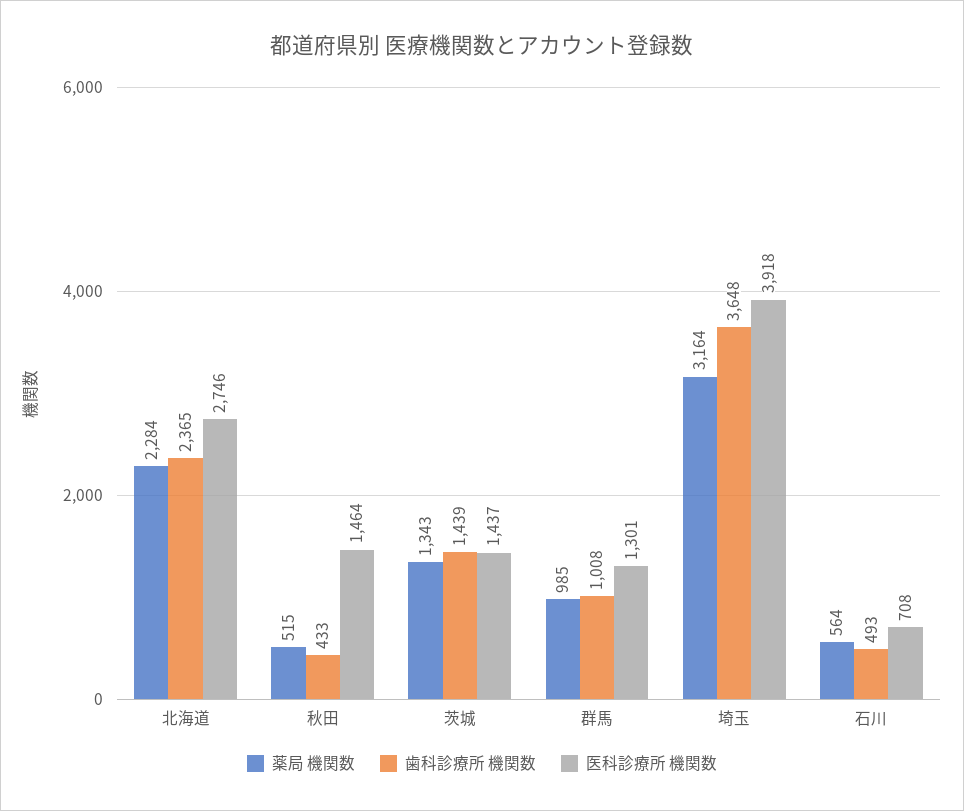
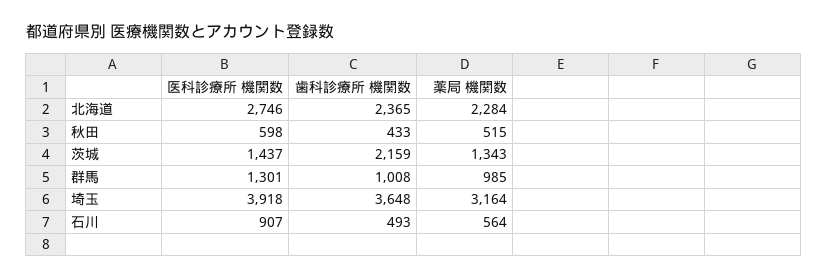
  {
    "薬局 機関数": {
      "北海道": 2284,
      "秋田": 515,
      "茨城": 1343,
      "群馬": 985,
      "埼玉": 3164,
      "石川": 564
    },
    "歯科診療所 機関数": {
      "北海道": 2365,
      "秋田": 433,
-     "茨城": 1439,
+     "茨城": 2159,
      "群馬": 1008,
      "埼玉": 3648,
      "石川": 493
    },
    "医科診療所 機関数": {
      "北海道": 2746,
-     "秋田": 1464,
+     "秋田": 598,
      "茨城": 1437,
      "群馬": 1301,
      "埼玉": 3918,
-     "石川": 708
+     "石川": 907
    }
  }

